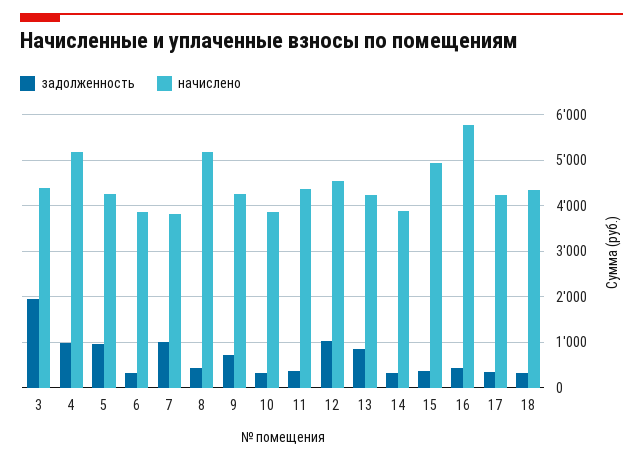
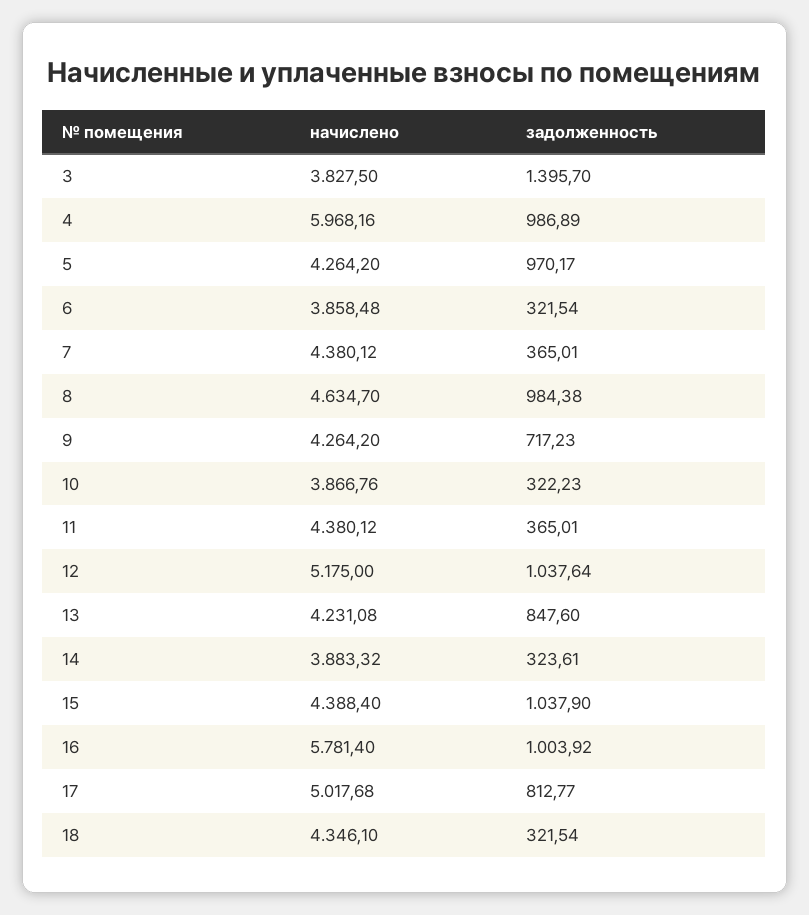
  {
    "задолженность": {
-     "3": 2000,
+     "3": 1395.7,
      "4": 986.89,
      "5": 970.17,
      "6": 321.54,
-     "7": 1000,
+     "7": 365.01,
-     "8": 400,
+     "8": 984.38,
      "9": 717.23,
      "10": 322.23,
      "11": 365.01,
      "12": 1037.64,
      "13": 847.6,
      "14": 323.61,
-     "15": 400,
+     "15": 1037.9,
-     "16": 400,
+     "16": 1003.92,
-     "17": 400,
+     "17": 812.77,
      "18": 321.54
    },
    "начислено": {
-     "3": 4400,
+     "3": 3827.5,
-     "4": 5200,
+     "4": 5968.16,
      "5": 4264.2,
      "6": 3858.48,
-     "7": 3800,
+     "7": 4380.12,
-     "8": 5200,
+     "8": 4634.7,
      "9": 4264.2,
      "10": 3866.76,
      "11": 4380.12,
-     "12": 4600,
+     "12": 5175,
      "13": 4231.08,
      "14": 3883.32,
-     "15": 5000,
+     "15": 4388.4,
      "16": 5781.4,
-     "17": 4200,
+     "17": 5017.68,
      "18": 4346.1
    }
  }

